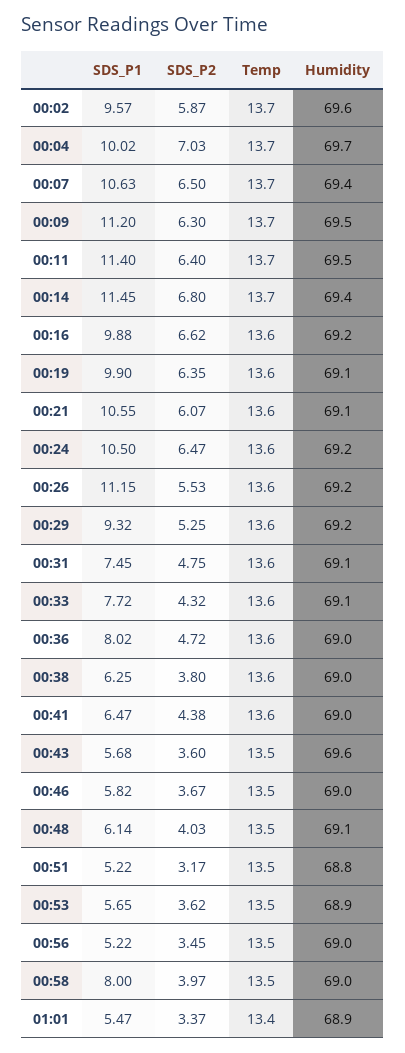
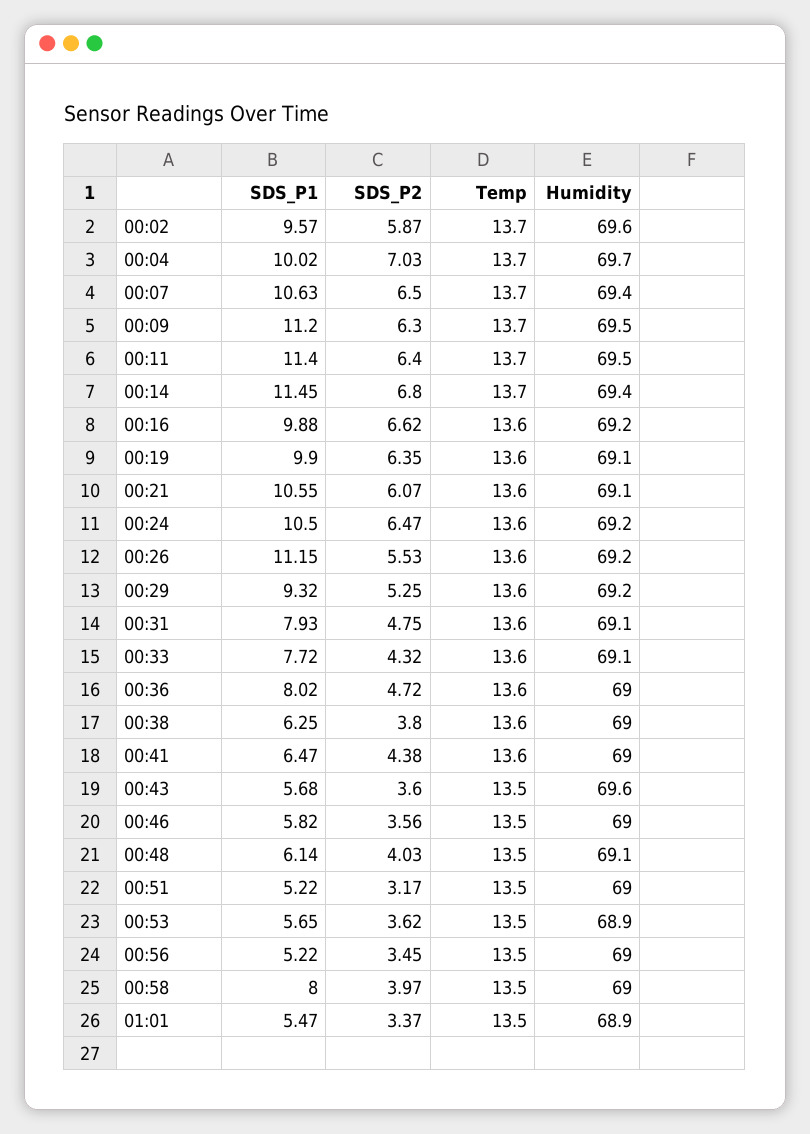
  {
    "SDS_P1": {
      "00:02": 9.57,
      "00:04": 10.02,
      "00:07": 10.63,
      "00:09": 11.2,
      "00:11": 11.4,
      "00:14": 11.45,
      "00:16": 9.88,
      "00:19": 9.9,
      "00:21": 10.55,
      "00:24": 10.5,
      "00:26": 11.15,
      "00:29": 9.32,
-     "00:31": 7.45,
+     "00:31": 7.93,
      "00:33": 7.72,
      "00:36": 8.02,
      "00:38": 6.25,
      "00:41": 6.47,
      "00:43": 5.68,
      "00:46": 5.82,
      "00:48": 6.14,
      "00:51": 5.22,
      "00:53": 5.65,
      "00:56": 5.22,
      "00:58": 8,
      "01:01": 5.47
    },
    "SDS_P2": {
      "00:02": 5.87,
      "00:04": 7.03,
      "00:07": 6.5,
      "00:09": 6.3,
      "00:11": 6.4,
      "00:14": 6.8,
      "00:16": 6.62,
      "00:19": 6.35,
      "00:21": 6.07,
      "00:24": 6.47,
      "00:26": 5.53,
      "00:29": 5.25,
      "00:31": 4.75,
      "00:33": 4.32,
      "00:36": 4.72,
      "00:38": 3.8,
      "00:41": 4.38,
      "00:43": 3.6,
-     "00:46": 3.67,
+     "00:46": 3.56,
      "00:48": 4.03,
      "00:51": 3.17,
      "00:53": 3.62,
      "00:56": 3.45,
      "00:58": 3.97,
      "01:01": 3.37
    },
    "Temp": {
      "00:02": 13.7,
      "00:04": 13.7,
      "00:07": 13.7,
      "00:09": 13.7,
      "00:11": 13.7,
      "00:14": 13.7,
      "00:16": 13.6,
      "00:19": 13.6,
      "00:21": 13.6,
      "00:24": 13.6,
      "00:26": 13.6,
      "00:29": 13.6,
      "00:31": 13.6,
      "00:33": 13.6,
      "00:36": 13.6,
      "00:38": 13.6,
      "00:41": 13.6,
      "00:43": 13.5,
      "00:46": 13.5,
      "00:48": 13.5,
      "00:51": 13.5,
      "00:53": 13.5,
      "00:56": 13.5,
      "00:58": 13.5,
-     "01:01": 13.4
+     "01:01": 13.5
    },
    "Humidity": {
      "00:02": 69.6,
      "00:04": 69.7,
      "00:07": 69.4,
      "00:09": 69.5,
      "00:11": 69.5,
      "00:14": 69.4,
      "00:16": 69.2,
      "00:19": 69.1,
      "00:21": 69.1,
      "00:24": 69.2,
      "00:26": 69.2,
      "00:29": 69.2,
      "00:31": 69.1,
      "00:33": 69.1,
      "00:36": 69,
      "00:38": 69,
      "00:41": 69,
      "00:43": 69.6,
      "00:46": 69,
      "00:48": 69.1,
-     "00:51": 68.8,
+     "00:51": 69,
      "00:53": 68.9,
      "00:56": 69,
      "00:58": 69,
      "01:01": 68.9
    }
  }

